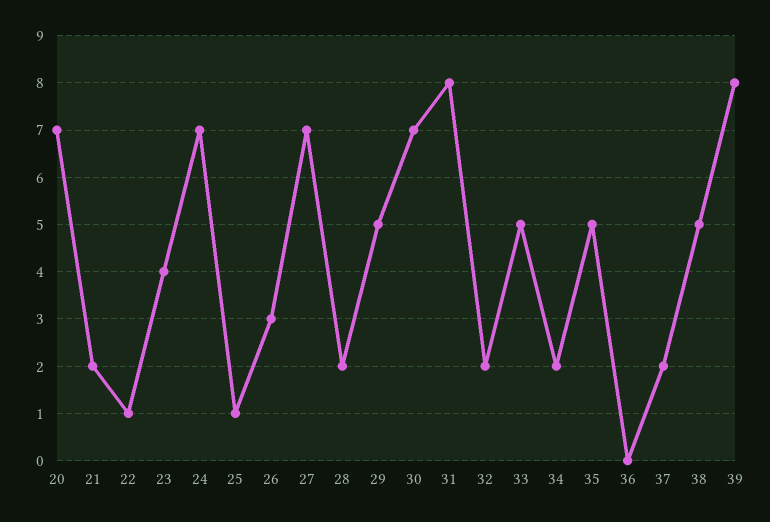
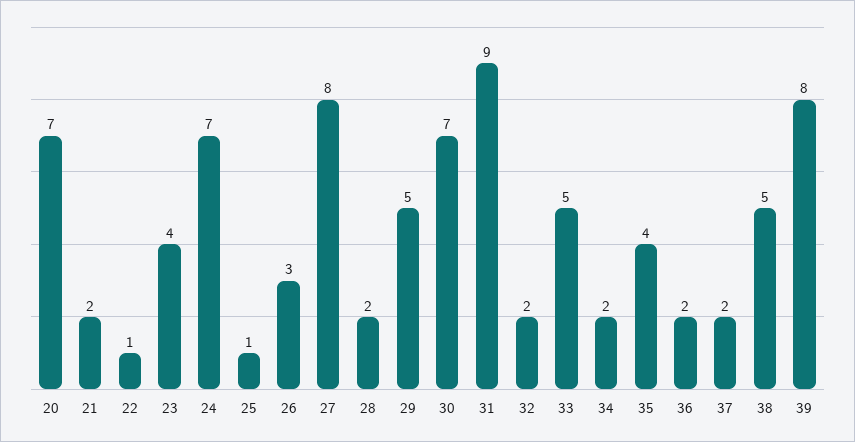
  {
    "20": 7,
    "21": 2,
    "22": 1,
    "23": 4,
    "24": 7,
    "25": 1,
    "26": 3,
-   "27": 7,
+   "27": 8,
    "28": 2,
    "29": 5,
    "30": 7,
-   "31": 8,
+   "31": 9,
    "32": 2,
    "33": 5,
    "34": 2,
-   "35": 5,
+   "35": 4,
-   "36": 0,
+   "36": 2,
    "37": 2,
    "38": 5,
    "39": 8
  }

